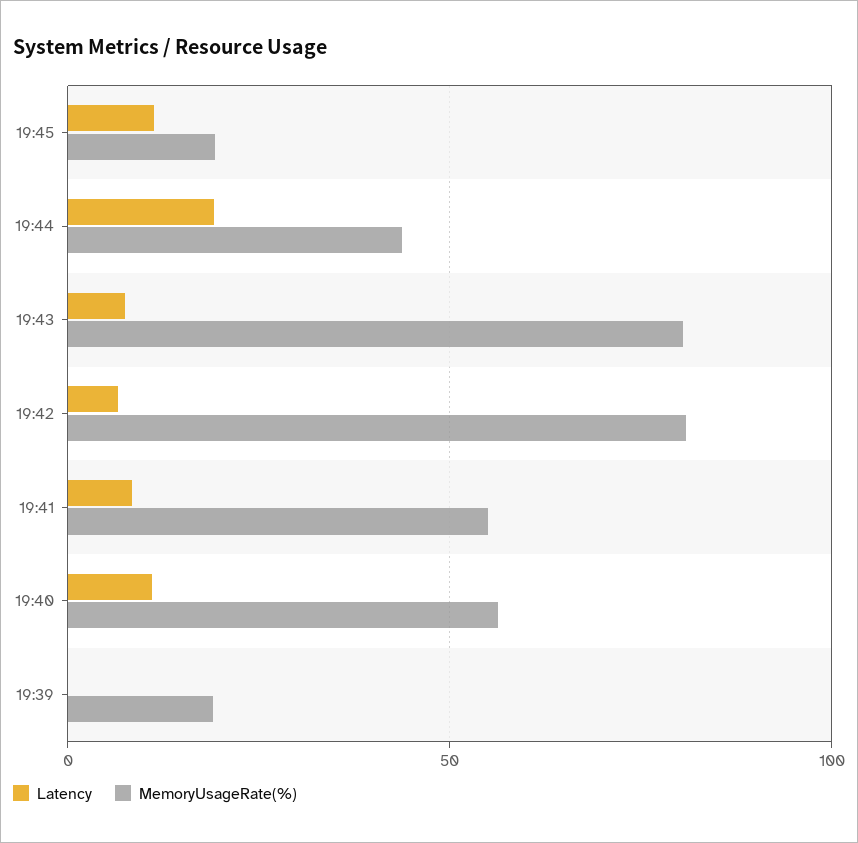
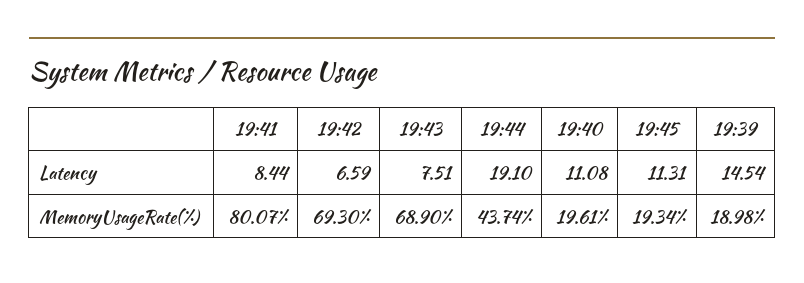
  {
    "Latency": {
      "19:45": 11.31,
      "19:44": 19.1,
      "19:43": 7.51,
      "19:42": 6.59,
      "19:41": 8.44,
      "19:40": 11.08,
-     "19:39": 0
+     "19:39": 14.54
    },
    "MemoryUsageRate(%)": {
      "19:45": 19.34,
      "19:44": 43.74,
-     "19:43": 80,
+     "19:43": 68.9,
-     "19:42": 80,
+     "19:42": 69.3,
-     "19:41": 55,
+     "19:41": 80.07,
-     "19:40": 55,
+     "19:40": 19.61,
      "19:39": 18.98
    }
  }

